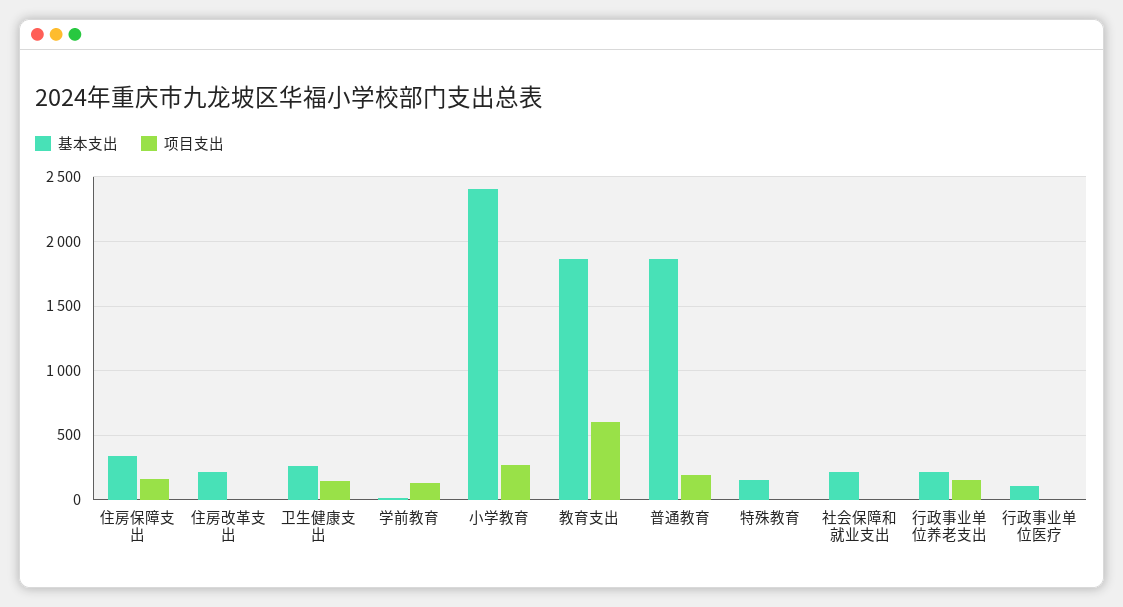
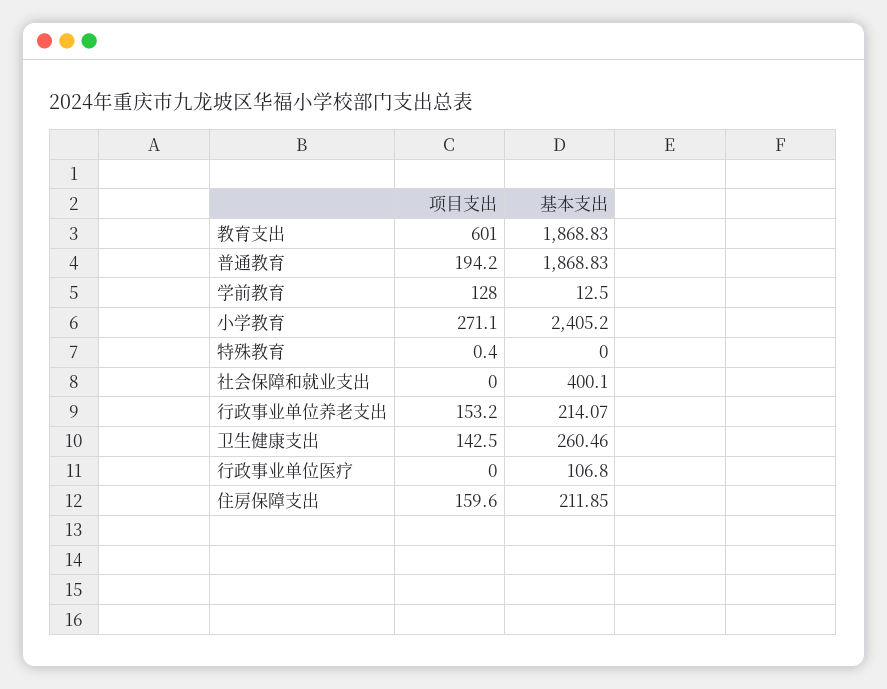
  {
    "基本支出": {
-     "住房保障支出": 350,
+     "住房保障支出": 211.85,
-     "住房改革支出": 200,
      "卫生健康支出": 260.46,
      "学前教育": 12.5,
      "小学教育": 2405.2,
      "教育支出": 1868.83,
      "普通教育": 1868.83,
-     "特殊教育": 150,
+     "特殊教育": 0,
-     "社会保障和就业支出": 200,
+     "社会保障和就业支出": 400.1,
      "行政事业单位养老支出": 214.07,
      "行政事业单位医疗": 106.8
    },
    "项目支出": {
      "住房保障支出": 159.6,
-     "住房改革支出": 0,
      "卫生健康支出": 142.5,
      "学前教育": 128,
      "小学教育": 271.1,
      "教育支出": 601,
      "普通教育": 194.2,
      "特殊教育": 0.4,
      "社会保障和就业支出": 0,
      "行政事业单位养老支出": 153.2,
      "行政事业单位医疗": 0
    }
  }

